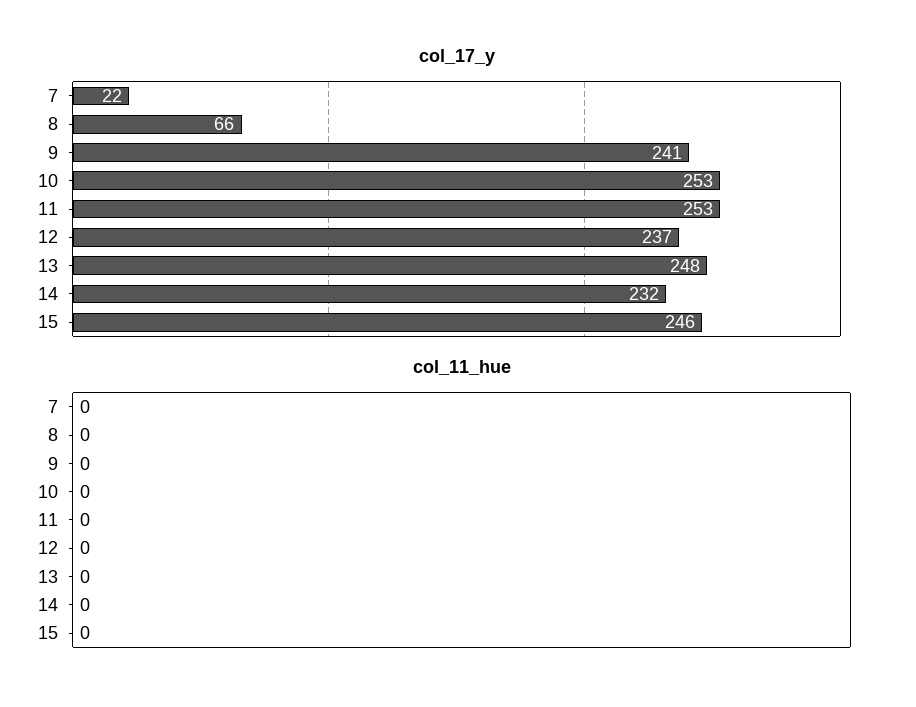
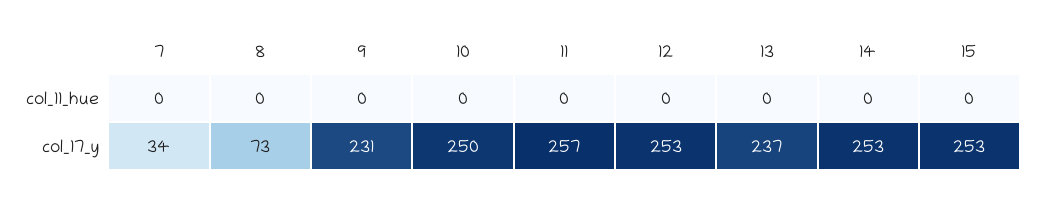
  {
    "col_17_y": {
-     "7": 22,
+     "7": 34,
-     "8": 66,
+     "8": 73,
-     "9": 241,
+     "9": 231,
-     "10": 253,
+     "10": 250,
-     "11": 253,
+     "11": 257,
-     "12": 237,
+     "12": 253,
-     "13": 248,
+     "13": 237,
-     "14": 232,
+     "14": 253,
-     "15": 246
+     "15": 253
    },
    "col_11_hue": {
      "7": 0,
      "8": 0,
      "9": 0,
      "10": 0,
      "11": 0,
      "12": 0,
      "13": 0,
      "14": 0,
      "15": 0
    }
  }

